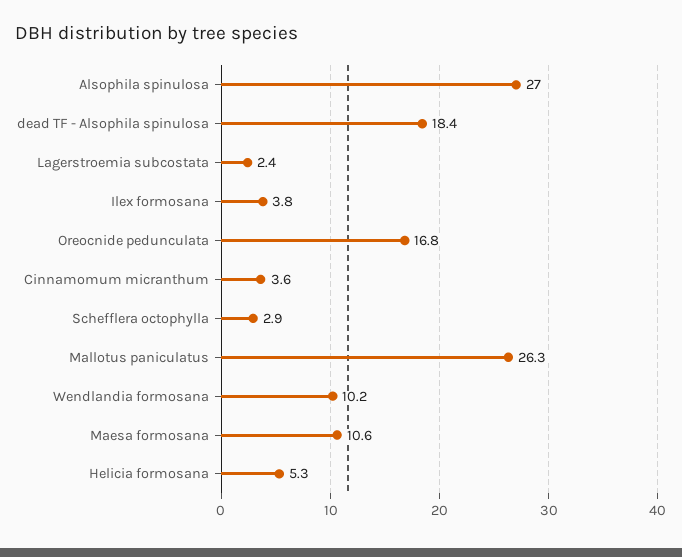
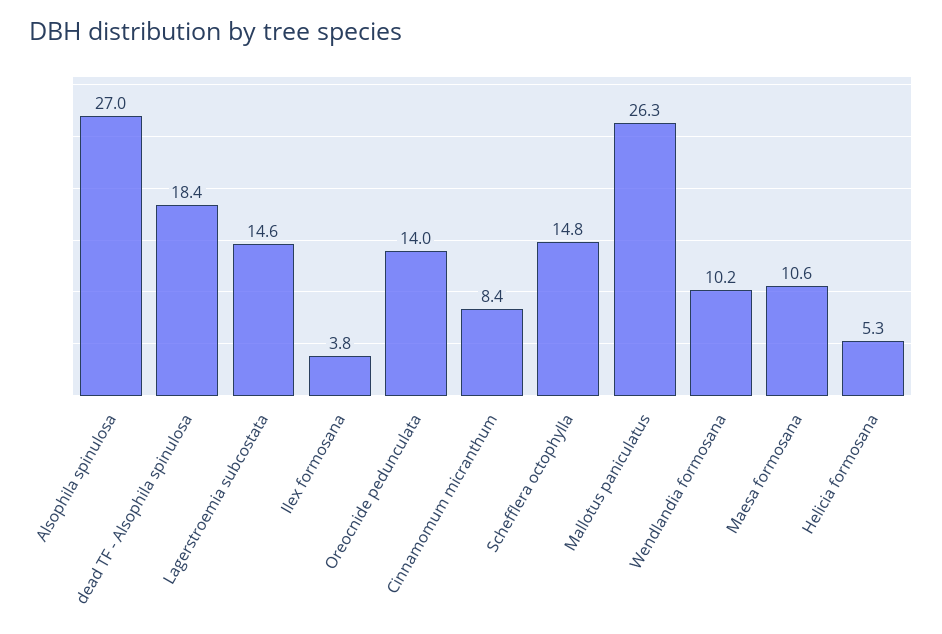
  {
    "Alsophila spinulosa": 27,
    "dead TF - Alsophila spinulosa": 18.4,
-   "Lagerstroemia subcostata": 2.4,
+   "Lagerstroemia subcostata": 14.6,
    "Ilex formosana": 3.8,
-   "Oreocnide pedunculata": 16.8,
+   "Oreocnide pedunculata": 14,
-   "Cinnamomum micranthum": 3.6,
+   "Cinnamomum micranthum": 8.4,
-   "Schefflera octophylla": 2.9,
+   "Schefflera octophylla": 14.8,
    "Mallotus paniculatus": 26.3,
    "Wendlandia formosana": 10.2,
    "Maesa formosana": 10.6,
    "Helicia formosana": 5.3
  }

